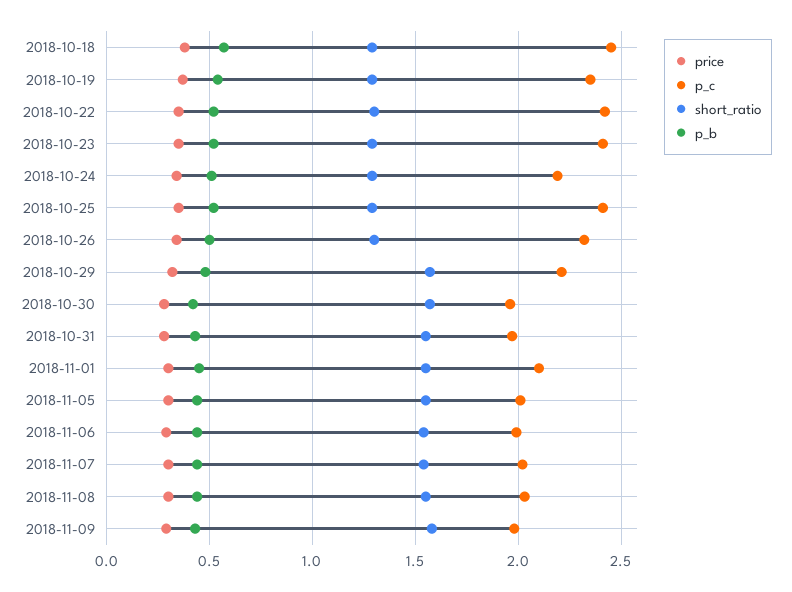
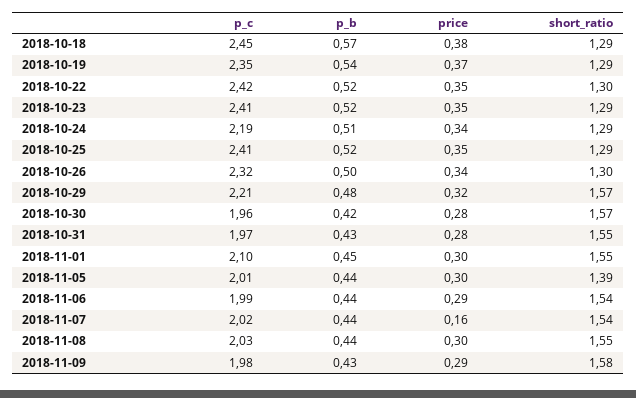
  {
    "price": {
      "2018-10-18": 0.38,
      "2018-10-19": 0.37,
      "2018-10-22": 0.35,
      "2018-10-23": 0.35,
      "2018-10-24": 0.34,
      "2018-10-25": 0.35,
      "2018-10-26": 0.34,
      "2018-10-29": 0.32,
      "2018-10-30": 0.28,
      "2018-10-31": 0.28,
      "2018-11-01": 0.3,
      "2018-11-05": 0.3,
      "2018-11-06": 0.29,
-     "2018-11-07": 0.3,
+     "2018-11-07": 0.16,
      "2018-11-08": 0.3,
      "2018-11-09": 0.29
    },
    "p_c": {
      "2018-10-18": 2.45,
      "2018-10-19": 2.35,
      "2018-10-22": 2.42,
      "2018-10-23": 2.41,
      "2018-10-24": 2.19,
      "2018-10-25": 2.41,
      "2018-10-26": 2.32,
      "2018-10-29": 2.21,
      "2018-10-30": 1.96,
      "2018-10-31": 1.97,
      "2018-11-01": 2.1,
      "2018-11-05": 2.01,
      "2018-11-06": 1.99,
      "2018-11-07": 2.02,
      "2018-11-08": 2.03,
      "2018-11-09": 1.98
    },
    "short_ratio": {
      "2018-10-18": 1.29,
      "2018-10-19": 1.29,
      "2018-10-22": 1.3,
      "2018-10-23": 1.29,
      "2018-10-24": 1.29,
      "2018-10-25": 1.29,
      "2018-10-26": 1.3,
      "2018-10-29": 1.57,
      "2018-10-30": 1.57,
      "2018-10-31": 1.55,
      "2018-11-01": 1.55,
-     "2018-11-05": 1.55,
+     "2018-11-05": 1.39,
      "2018-11-06": 1.54,
      "2018-11-07": 1.54,
      "2018-11-08": 1.55,
      "2018-11-09": 1.58
    },
    "p_b": {
      "2018-10-18": 0.57,
      "2018-10-19": 0.54,
      "2018-10-22": 0.52,
      "2018-10-23": 0.52,
      "2018-10-24": 0.51,
      "2018-10-25": 0.52,
      "2018-10-26": 0.5,
      "2018-10-29": 0.48,
      "2018-10-30": 0.42,
      "2018-10-31": 0.43,
      "2018-11-01": 0.45,
      "2018-11-05": 0.44,
      "2018-11-06": 0.44,
      "2018-11-07": 0.44,
      "2018-11-08": 0.44,
      "2018-11-09": 0.43
    }
  }

